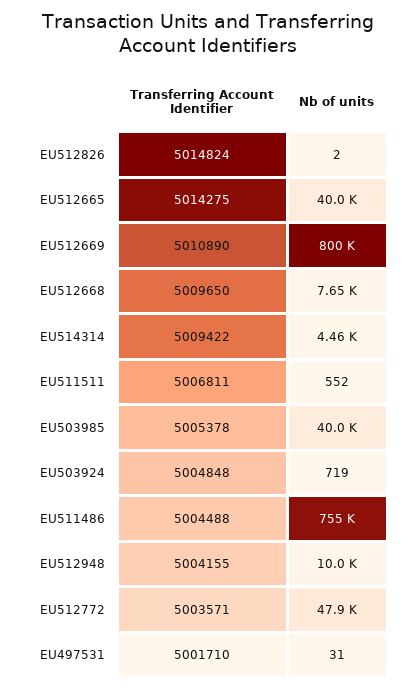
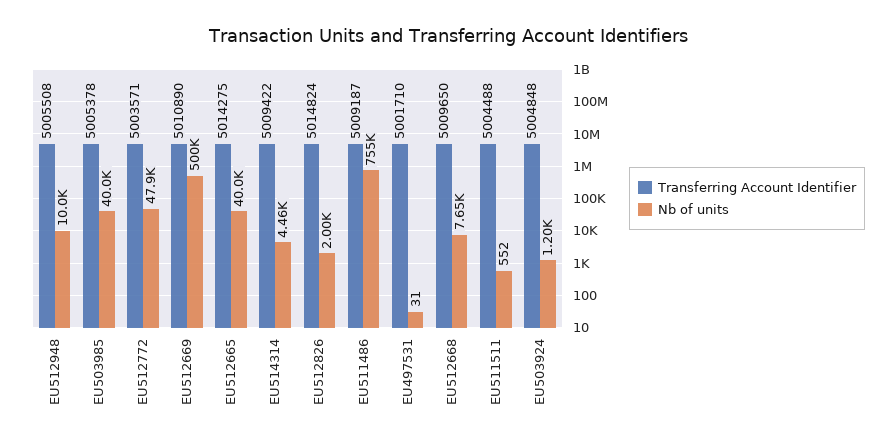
  {
    "Transferring Account Identifier": {
      "EU512826": 5014824,
      "EU512665": 5014275,
      "EU512669": 5010890,
      "EU512668": 5009650,
      "EU514314": 5009422,
-     "EU511511": 5006811,
+     "EU511511": 5004488,
      "EU503985": 5005378,
      "EU503924": 5004848,
-     "EU511486": 5004488,
+     "EU511486": 5009187,
-     "EU512948": 5004155,
+     "EU512948": 5005508,
      "EU512772": 5003571,
      "EU497531": 5001710
    },
    "Nb of units": {
-     "EU512826": 2,
+     "EU512826": 2000,
      "EU512665": 40000,
-     "EU512669": 800000,
+     "EU512669": 500000,
      "EU512668": 7650,
      "EU514314": 4460,
      "EU511511": 552,
      "EU503985": 40000,
-     "EU503924": 719,
+     "EU503924": 1200,
      "EU511486": 755000,
      "EU512948": 10000,
      "EU512772": 47900,
      "EU497531": 31
    }
  }

